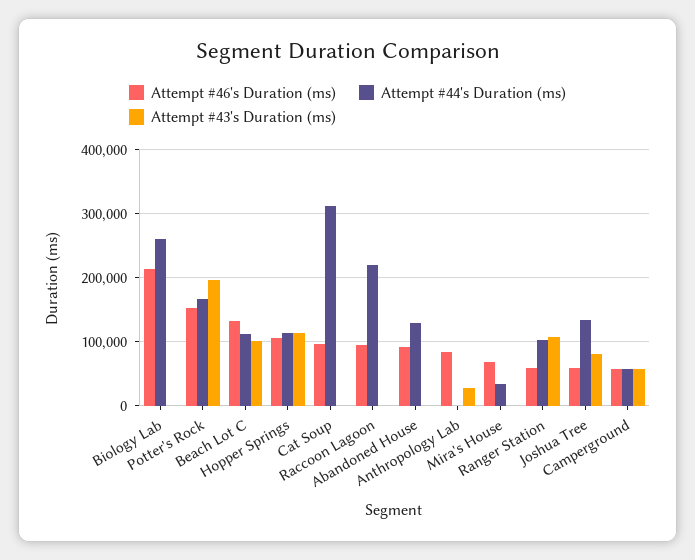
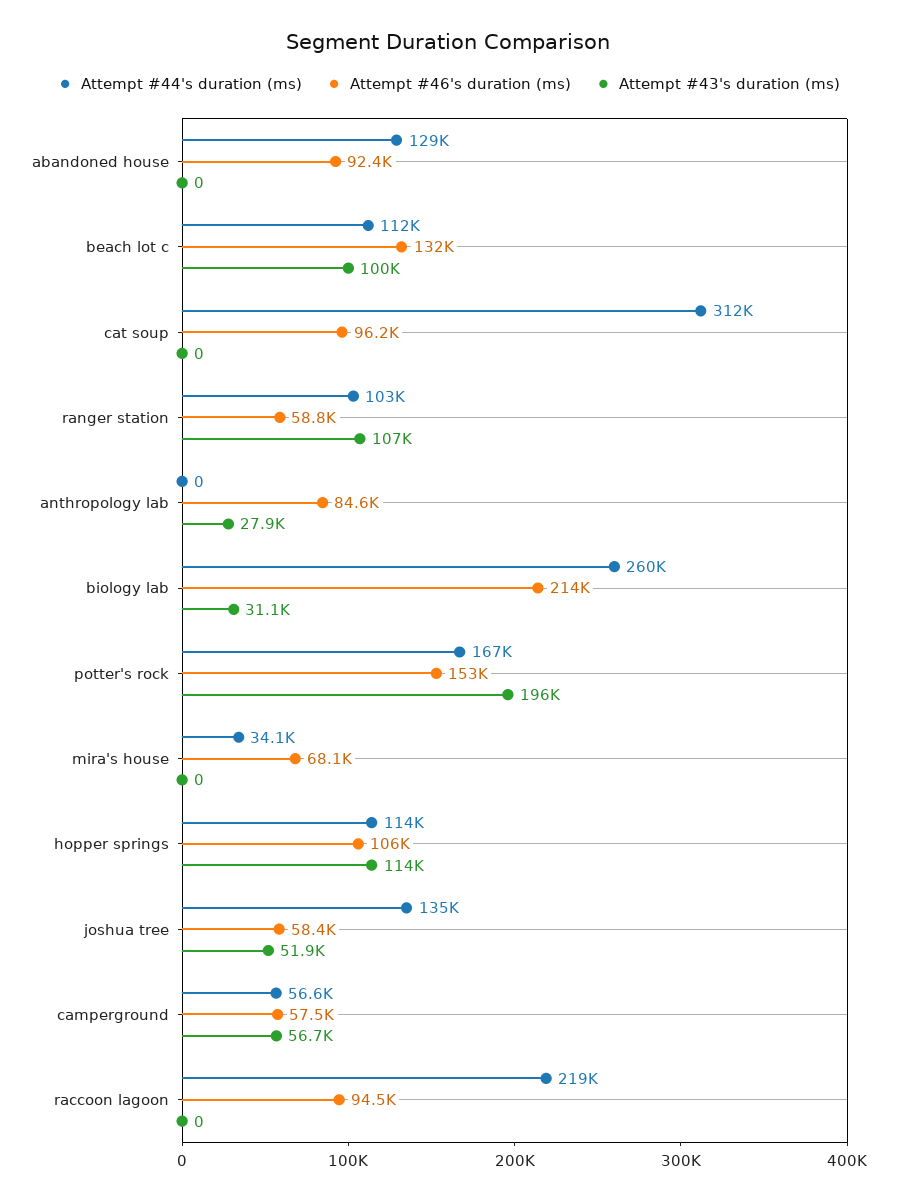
  {
    "Attempt #46's Duration (ms)": {
      "Biology Lab": 214000,
      "Potter's Rock": 153000,
      "Beach Lot C": 132000,
      "Hopper Springs": 106000,
      "Cat Soup": 96200,
      "Raccoon Lagoon": 94500,
      "Abandoned House": 92400,
      "Anthropology Lab": 84600,
      "Mira's House": 68100,
      "Ranger Station": 58800,
      "Joshua Tree": 58400,
      "Camperground": 57500
    },
    "Attempt #44's Duration (ms)": {
      "Biology Lab": 260000,
      "Potter's Rock": 167000,
      "Beach Lot C": 112000,
      "Hopper Springs": 114000,
      "Cat Soup": 312000,
      "Raccoon Lagoon": 219000,
      "Abandoned House": 129000,
      "Anthropology Lab": 0,
      "Mira's House": 34100,
      "Ranger Station": 103000,
      "Joshua Tree": 135000,
      "Camperground": 56600
    },
    "Attempt #43's Duration (ms)": {
-     "Biology Lab": 0,
+     "Biology Lab": 31100,
      "Potter's Rock": 196000,
      "Beach Lot C": 100000,
      "Hopper Springs": 114000,
      "Cat Soup": 0,
      "Raccoon Lagoon": 0,
      "Abandoned House": 0,
      "Anthropology Lab": 27900,
      "Mira's House": 0,
      "Ranger Station": 107000,
-     "Joshua Tree": 80000,
+     "Joshua Tree": 51900,
      "Camperground": 56700
    }
  }

